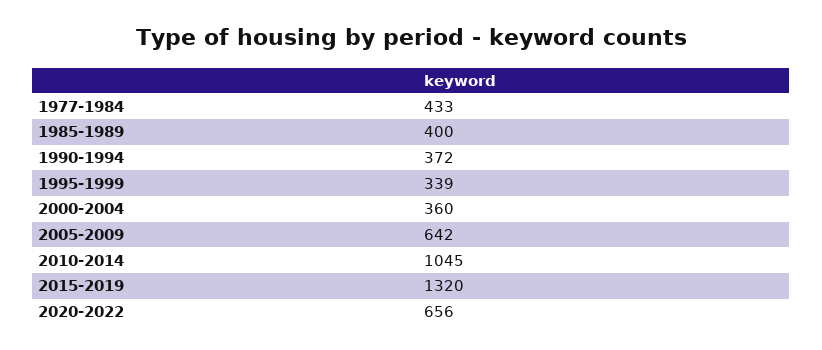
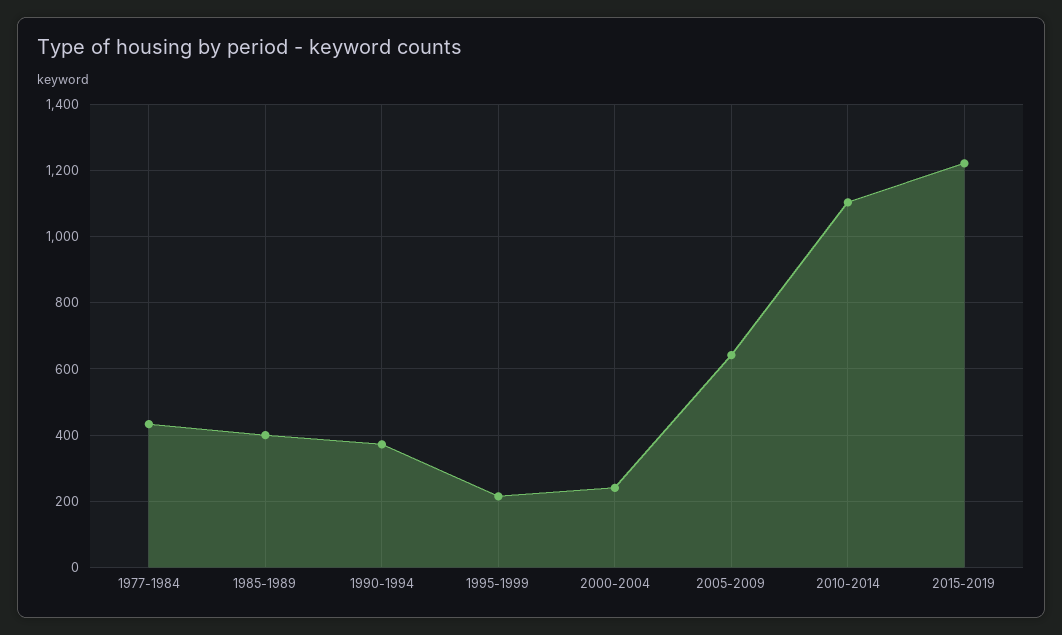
  {
    "1977-1984": 433,
    "1985-1989": 400,
    "1990-1994": 372,
-   "1995-1999": 339,
+   "1995-1999": 220,
-   "2000-2004": 360,
+   "2000-2004": 240,
    "2005-2009": 642,
-   "2010-2014": 1045,
+   "2010-2014": 1100,
-   "2015-2019": 1320,
+   "2015-2019": 1220
-   "2020-2022": 656
  }

